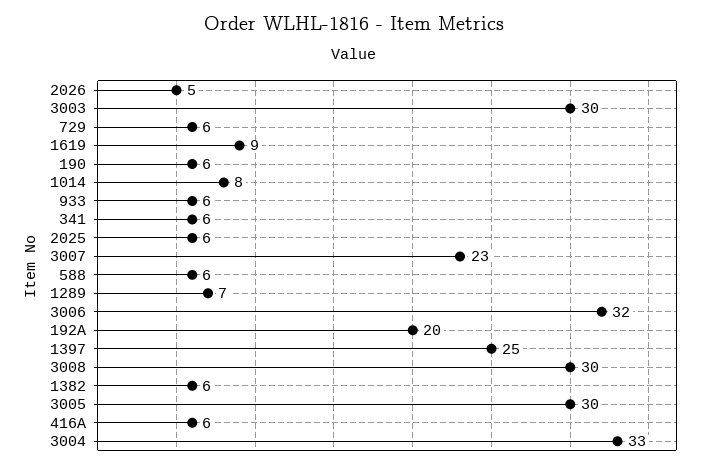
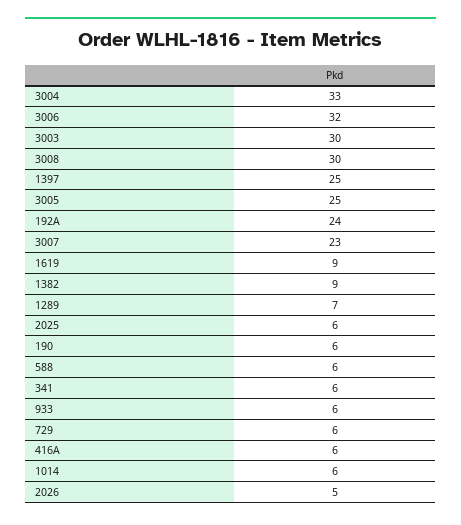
  {
    "2026": 5,
    "3003": 30,
    "729": 6,
    "1619": 9,
    "190": 6,
-   "1014": 8,
+   "1014": 6,
    "933": 6,
    "341": 6,
    "2025": 6,
    "3007": 23,
    "588": 6,
    "1289": 7,
    "3006": 32,
-   "192A": 20,
+   "192A": 24,
    "1397": 25,
    "3008": 30,
-   "1382": 6,
+   "1382": 9,
-   "3005": 30,
+   "3005": 25,
    "416A": 6,
    "3004": 33
  }

